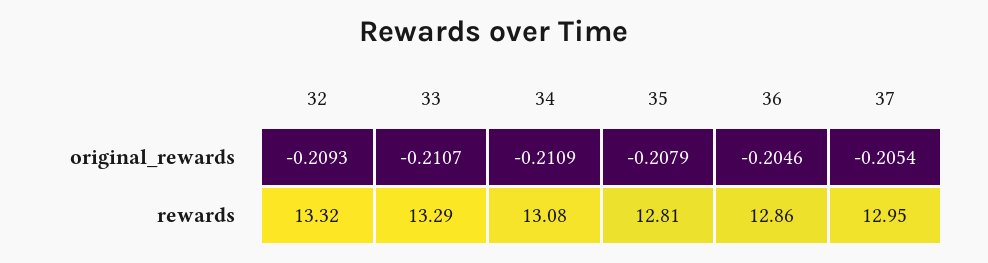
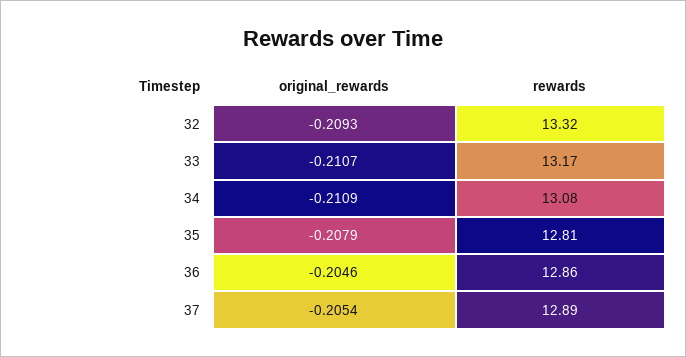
  {
    "32": {
      "original_rewards": -0.2093,
      "rewards": 13.32
    },
    "33": {
      "original_rewards": -0.2107,
-     "rewards": 13.29
+     "rewards": 13.17
    },
    "34": {
      "original_rewards": -0.2109,
      "rewards": 13.08
    },
    "35": {
      "original_rewards": -0.2079,
      "rewards": 12.81
    },
    "36": {
      "original_rewards": -0.2046,
      "rewards": 12.86
    },
    "37": {
      "original_rewards": -0.2054,
-     "rewards": 12.95
+     "rewards": 12.89
    }
  }

